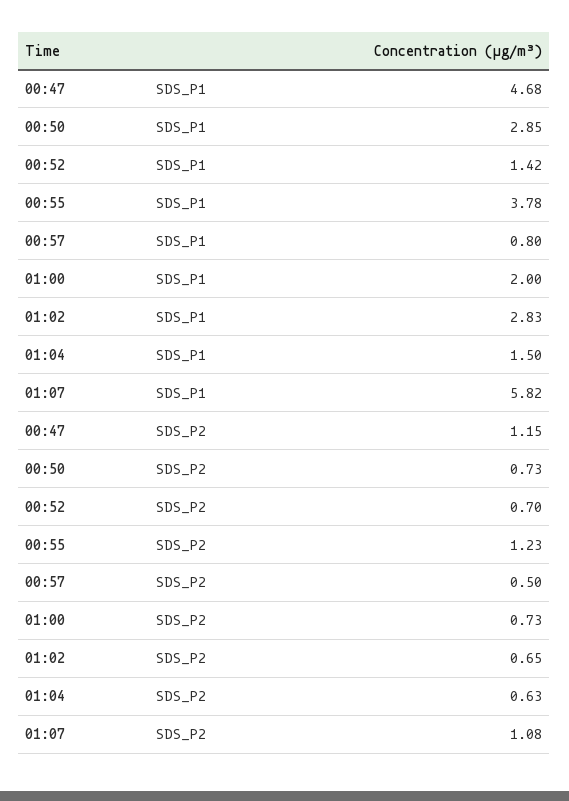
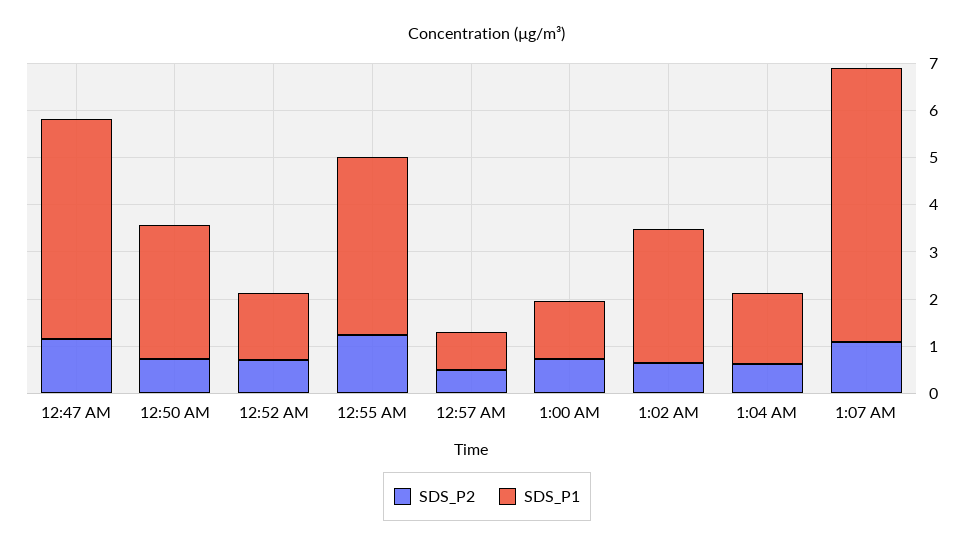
  {
    "SDS_P1": {
      "00:47": 4.68,
      "00:50": 2.85,
      "00:52": 1.42,
      "00:55": 3.78,
      "00:57": 0.8,
-     "01:00": 2,
+     "01:00": 1.2,
      "01:02": 2.83,
      "01:04": 1.5,
      "01:07": 5.82
    },
    "SDS_P2": {
      "00:47": 1.15,
      "00:50": 0.73,
      "00:52": 0.7,
      "00:55": 1.23,
      "00:57": 0.5,
      "01:00": 0.73,
      "01:02": 0.65,
      "01:04": 0.63,
      "01:07": 1.08
    }
  }

